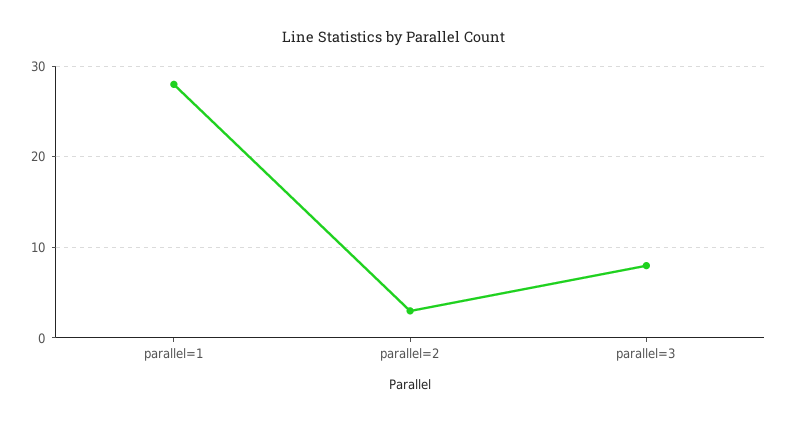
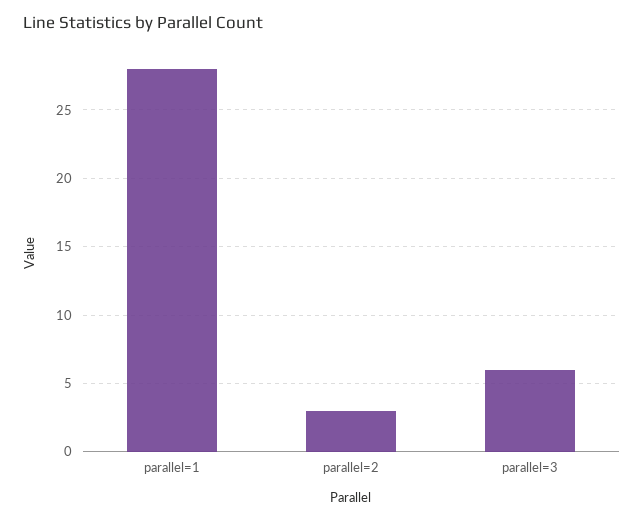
  {
    "parallel=1": 28,
    "parallel=2": 3,
-   "parallel=3": 8
+   "parallel=3": 6
  }

